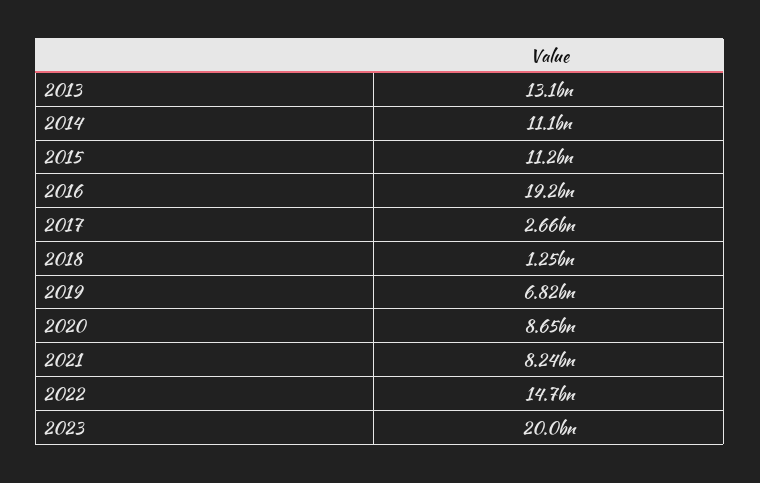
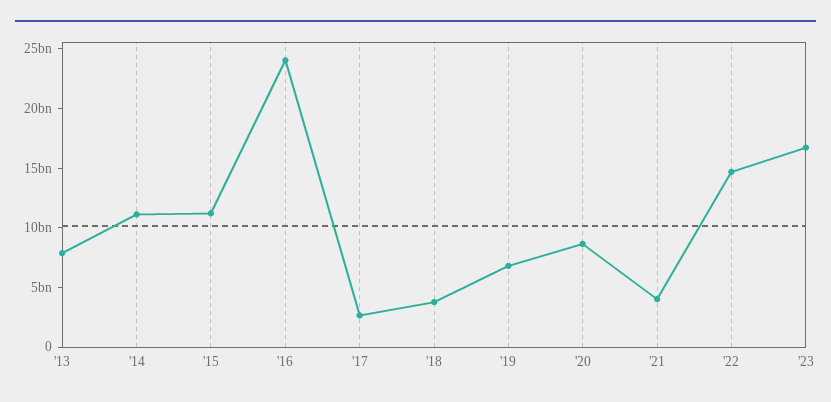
  {
-   "2013": 13100000000,
+   "2013": 8000000000,
    "2014": 11100000000,
    "2015": 11200000000,
-   "2016": 19200000000,
+   "2016": 24000000000,
    "2017": 2660000000,
-   "2018": 1250000000,
+   "2018": 4000000000,
    "2019": 6820000000,
    "2020": 8650000000,
-   "2021": 8240000000,
+   "2021": 4000000000,
    "2022": 14700000000,
-   "2023": 20000000000
+   "2023": 17000000000
  }

